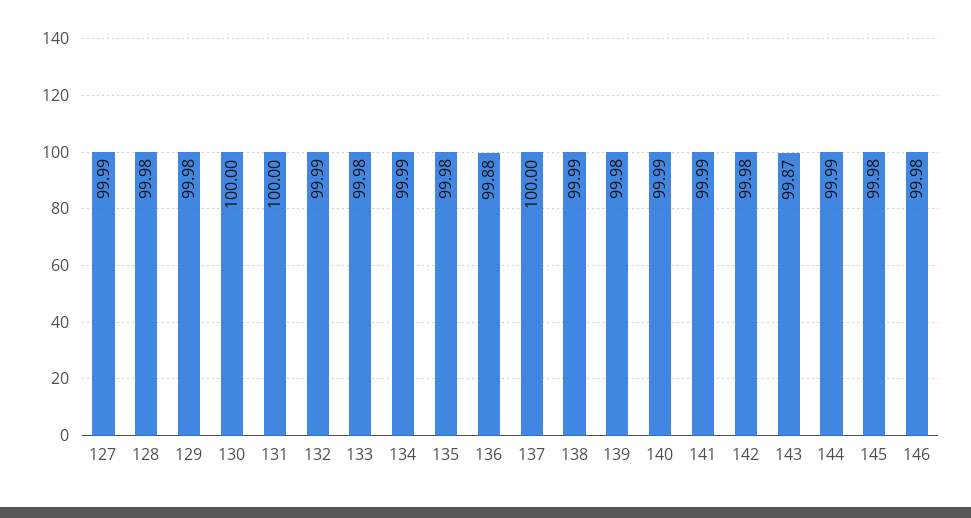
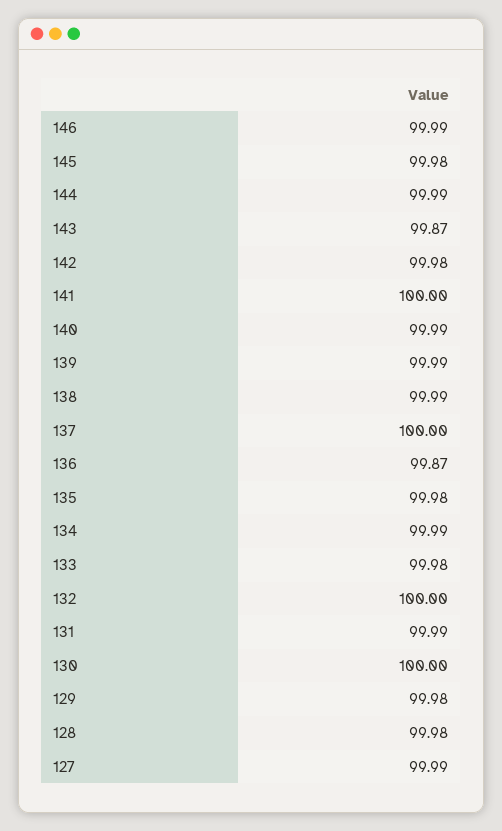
  {
    "127": 99.99,
    "128": 99.98,
    "129": 99.98,
    "130": 100,
-   "131": 100,
+   "131": 99.99,
-   "132": 99.99,
+   "132": 100,
    "133": 99.98,
    "134": 99.99,
    "135": 99.98,
-   "136": 99.88,
+   "136": 99.87,
    "137": 100,
    "138": 99.99,
-   "139": 99.98,
+   "139": 99.99,
    "140": 99.99,
-   "141": 99.99,
+   "141": 100,
    "142": 99.98,
    "143": 99.87,
    "144": 99.99,
    "145": 99.98,
-   "146": 99.98
+   "146": 99.99
  }

